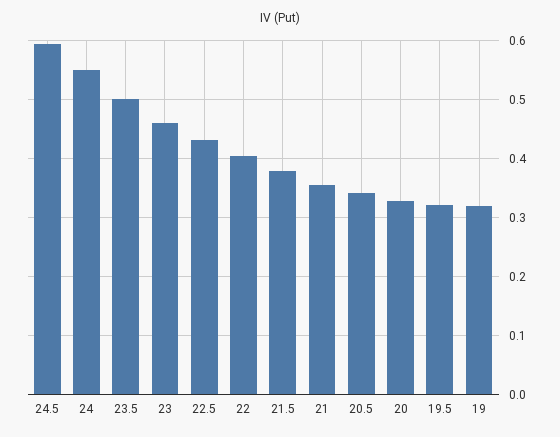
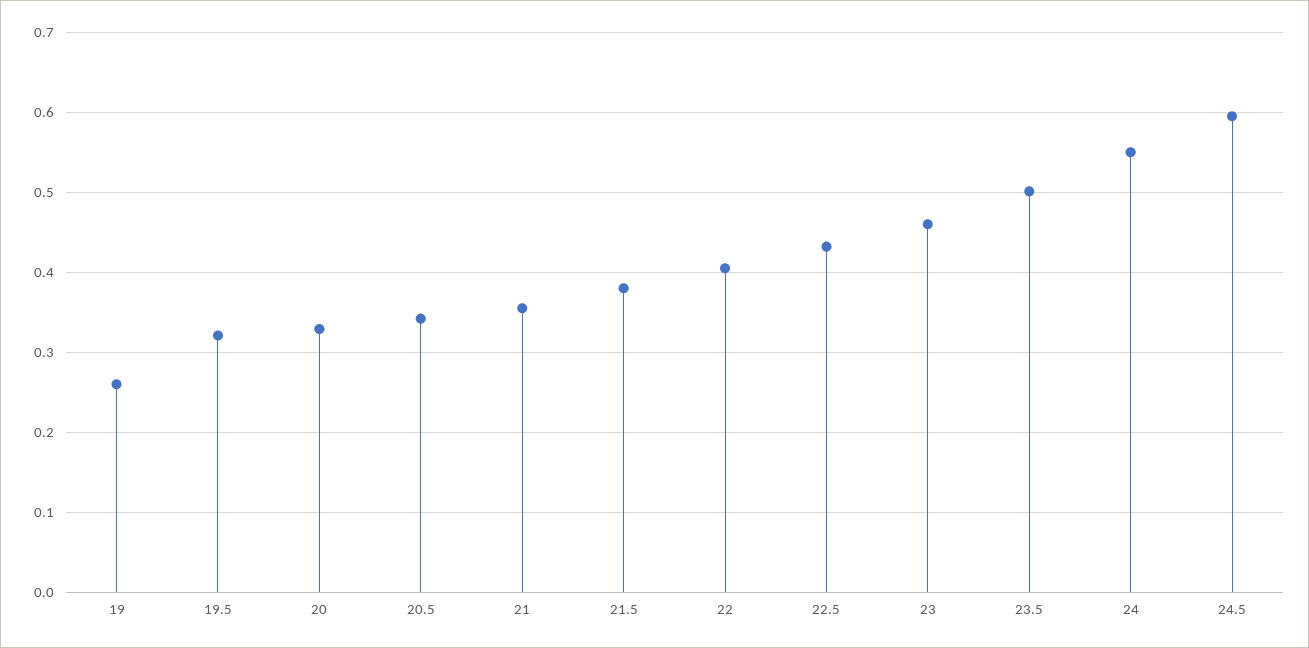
  {
    "24.5": 0.6,
    "24": 0.55,
    "23.5": 0.5,
    "23": 0.46,
    "22.5": 0.43,
    "22": 0.41,
    "21.5": 0.38,
    "21": 0.36,
    "20.5": 0.34,
    "20": 0.33,
    "19.5": 0.32,
-   "19": 0.32
+   "19": 0.26
  }

